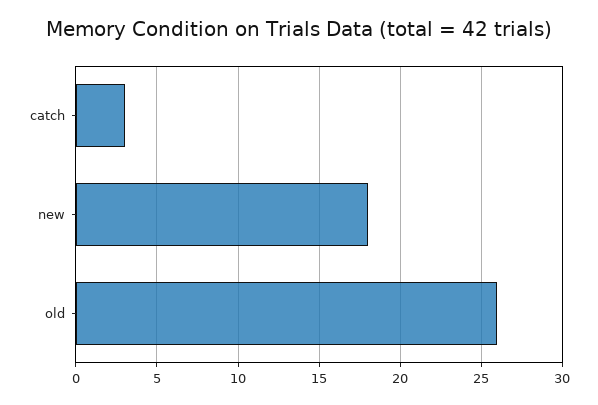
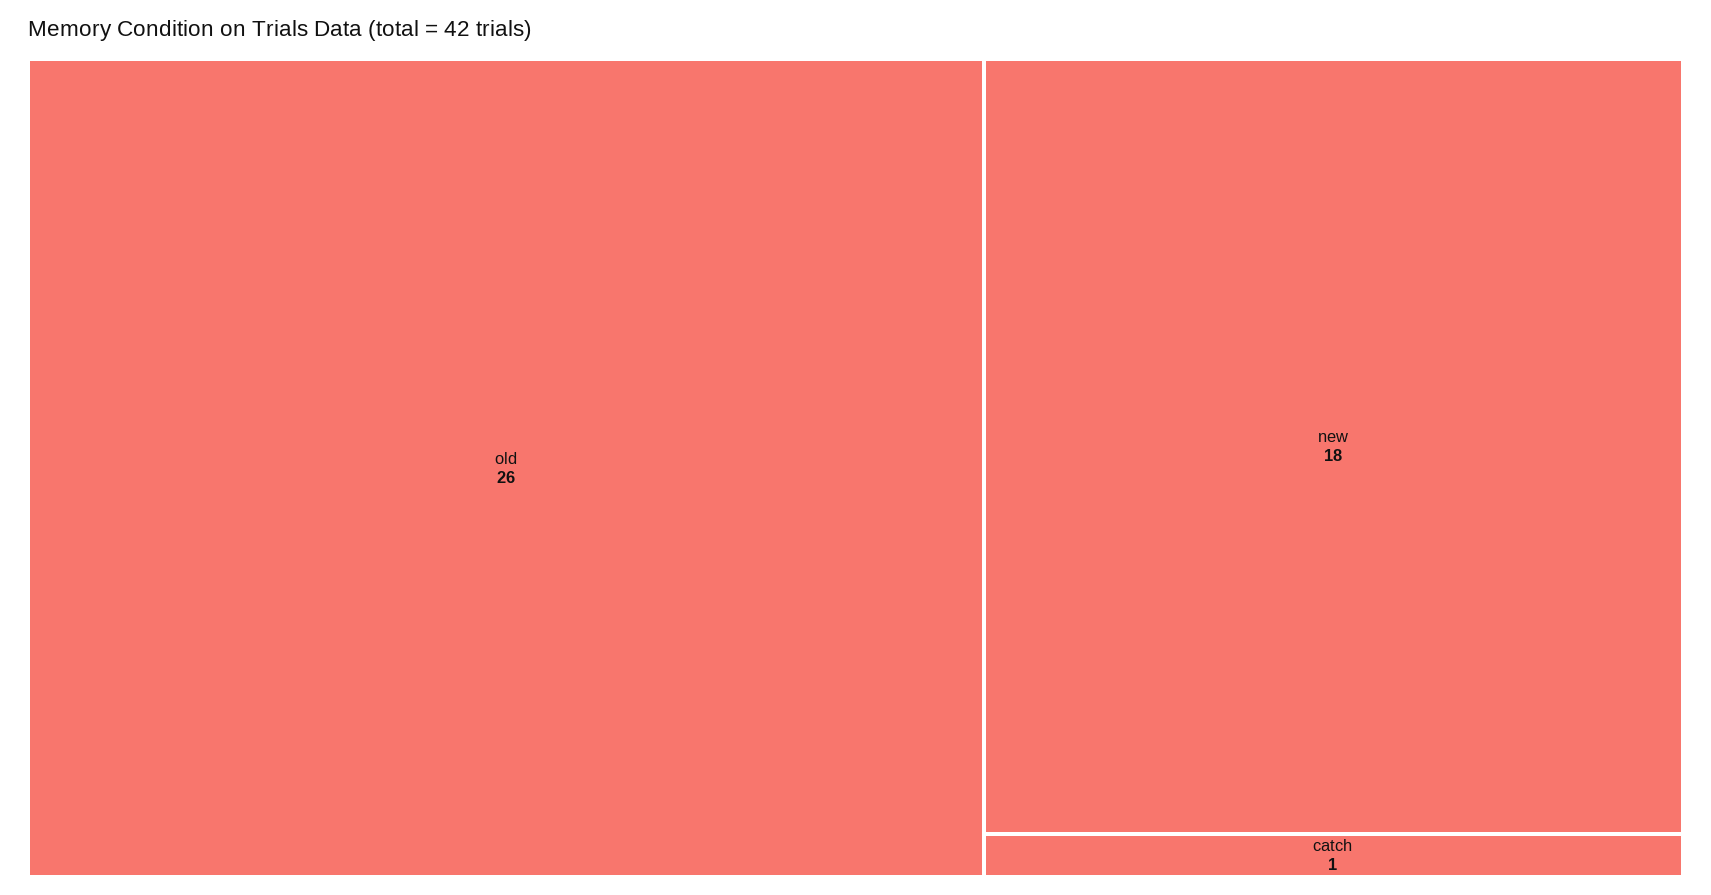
  {
-   "catch": 3,
+   "catch": 1,
    "new": 18,
    "old": 26
  }

